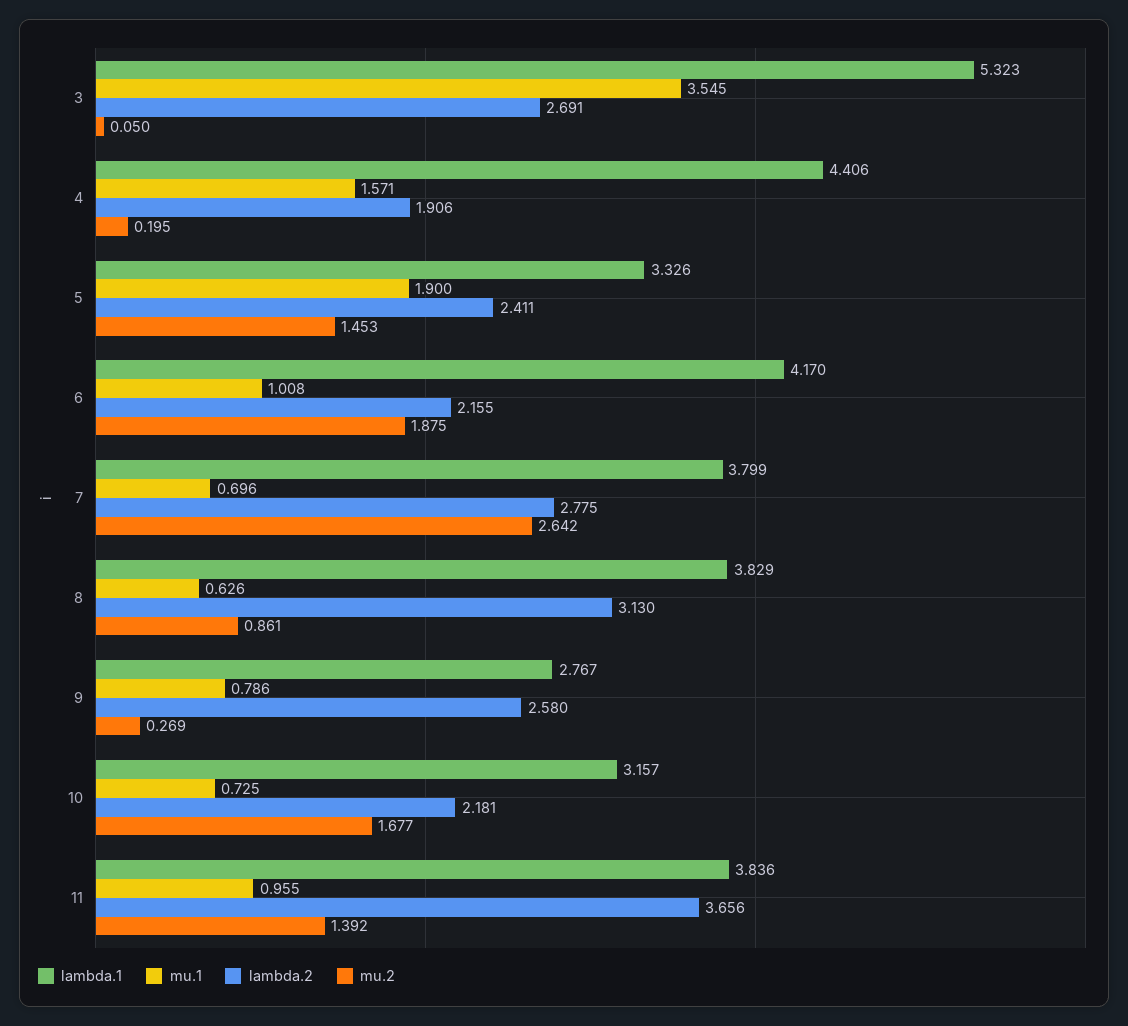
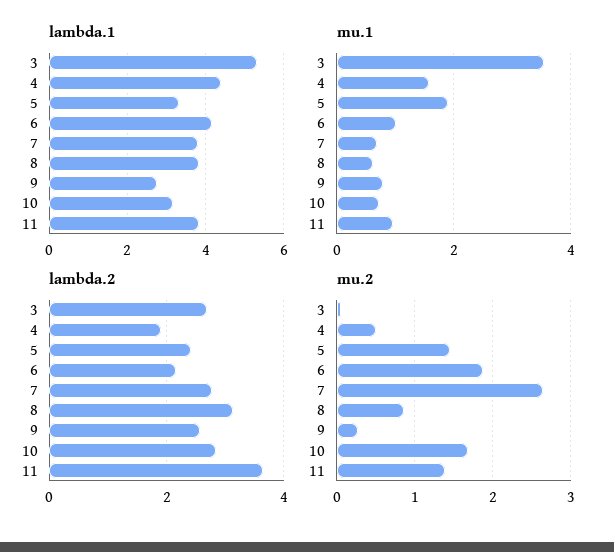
  {
    "lambda.1": {
      "3": 5.323,
      "4": 4.406,
      "5": 3.326,
      "6": 4.17,
      "7": 3.799,
      "8": 3.829,
      "9": 2.767,
      "10": 3.157,
      "11": 3.836
    },
    "mu.1": {
      "3": 3.545,
      "4": 1.571,
      "5": 1.9,
      "6": 1.008,
      "7": 0.696,
      "8": 0.626,
      "9": 0.786,
      "10": 0.725,
      "11": 0.955
    },
    "lambda.2": {
      "3": 2.691,
      "4": 1.906,
      "5": 2.411,
      "6": 2.155,
      "7": 2.775,
      "8": 3.13,
      "9": 2.58,
-     "10": 2.181,
+     "10": 2.8,
      "11": 3.656
    },
    "mu.2": {
      "3": 0.05,
-     "4": 0.195,
+     "4": 0.5,
      "5": 1.453,
      "6": 1.875,
      "7": 2.642,
      "8": 0.861,
      "9": 0.269,
      "10": 1.677,
      "11": 1.392
    }
  }

